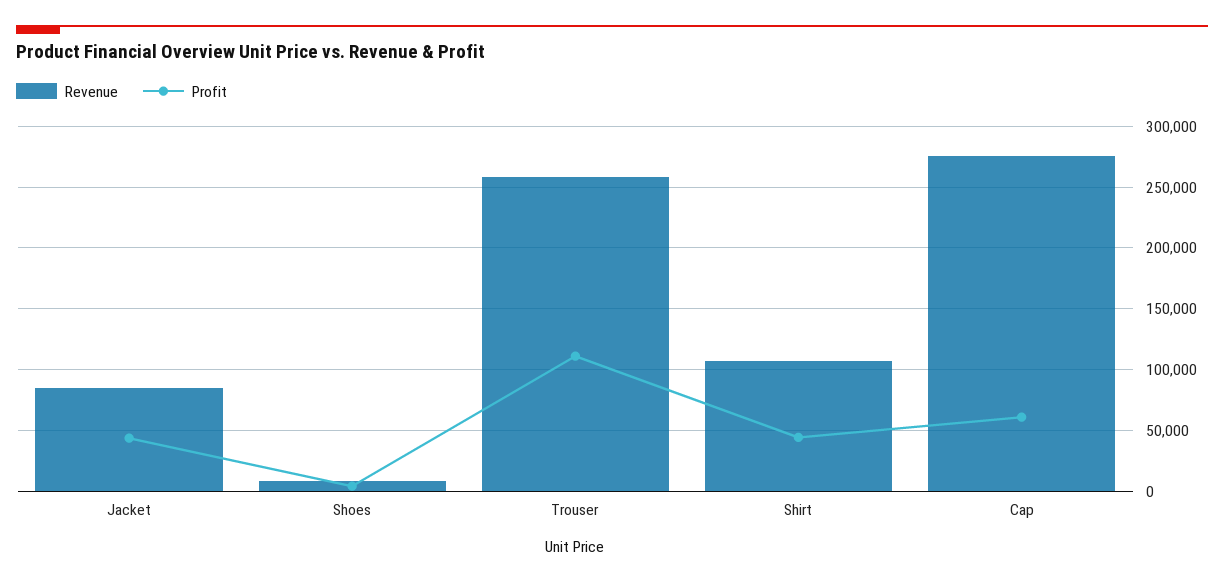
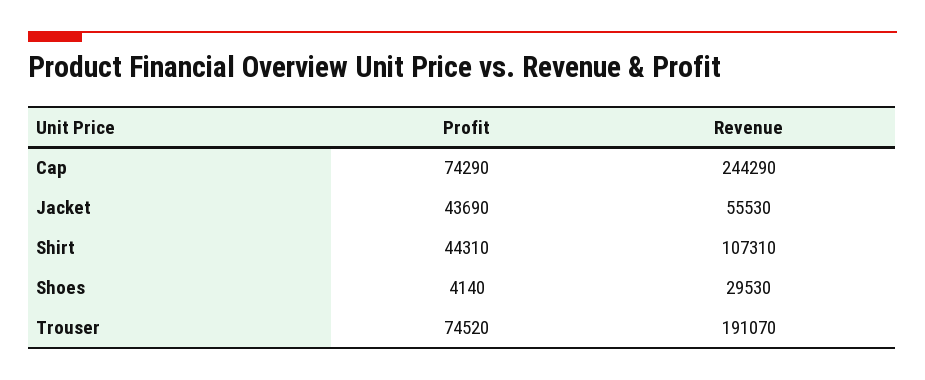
  {
    "Revenue": {
-     "Jacket": 85000,
+     "Jacket": 55530,
-     "Shoes": 10000,
+     "Shoes": 29530,
-     "Trouser": 260000,
+     "Trouser": 191070,
      "Shirt": 107310,
-     "Cap": 275000
+     "Cap": 244290
    },
    "Profit": {
      "Jacket": 43690,
      "Shoes": 4140,
-     "Trouser": 110000,
+     "Trouser": 74520,
      "Shirt": 44310,
-     "Cap": 60000
+     "Cap": 74290
    }
  }

